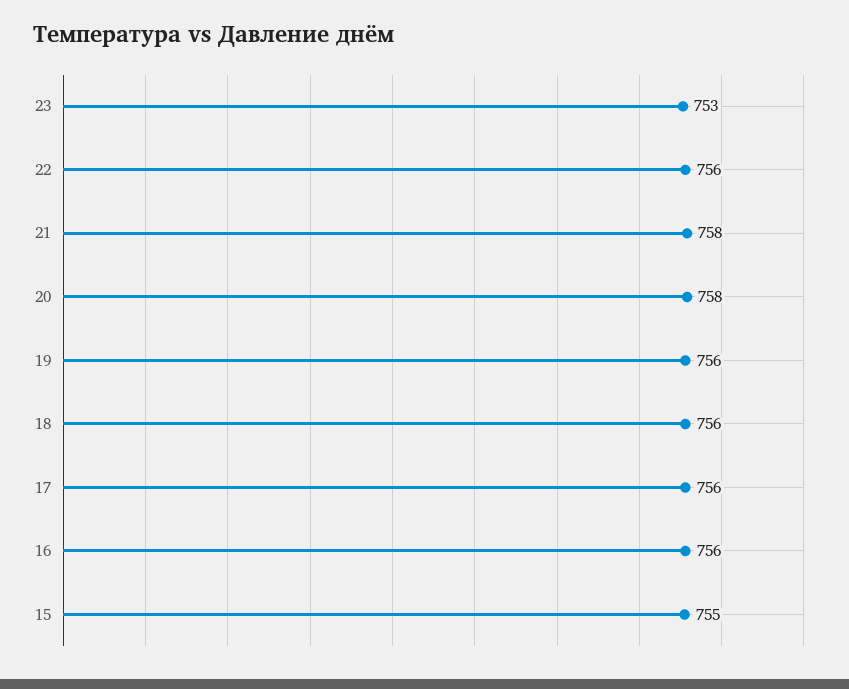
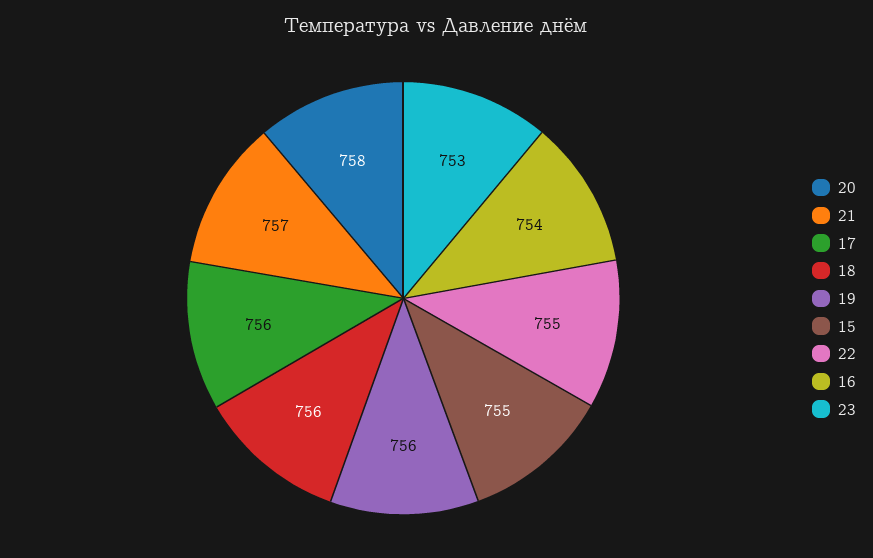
  {
    "23": 753,
-   "22": 756,
+   "22": 755,
-   "21": 758,
+   "21": 757,
    "20": 758,
    "19": 756,
    "18": 756,
    "17": 756,
-   "16": 756,
+   "16": 754,
    "15": 755
  }

